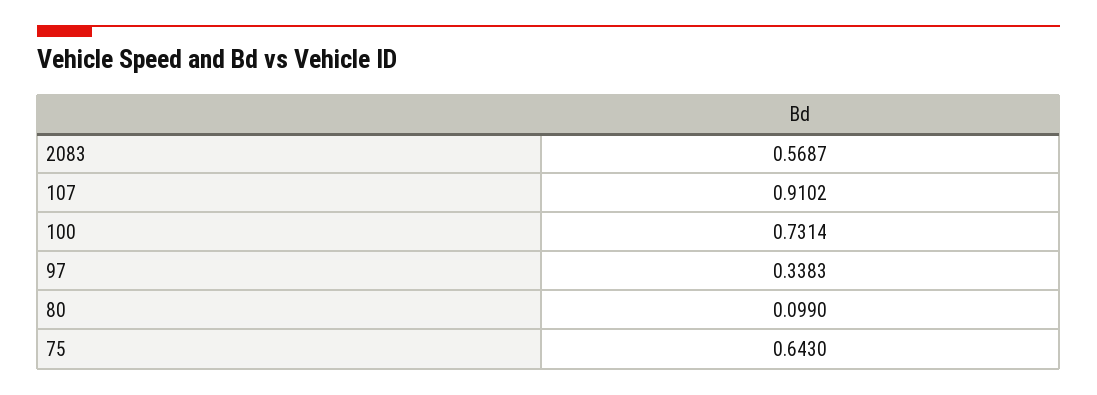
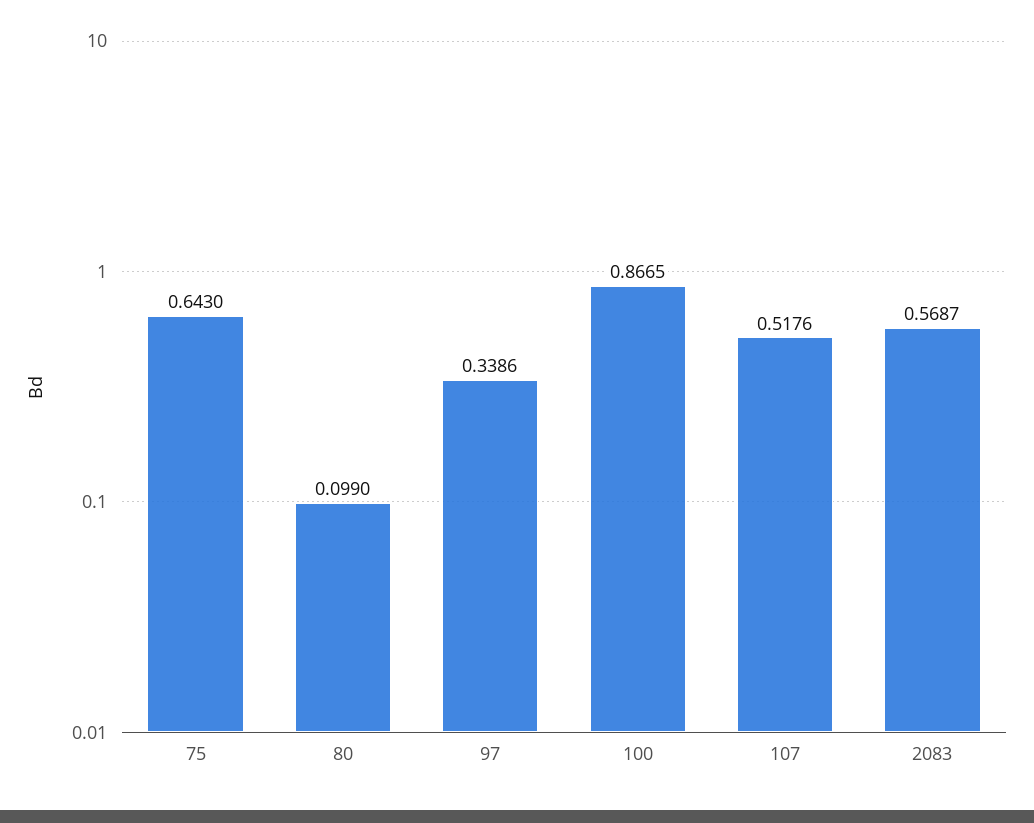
  {
    "2083": 0.5687,
-   "107": 0.9102,
+   "107": 0.5176,
-   "100": 0.7314,
+   "100": 0.8665,
-   "97": 0.3383,
+   "97": 0.3386,
    "80": 0.099,
    "75": 0.643
  }

